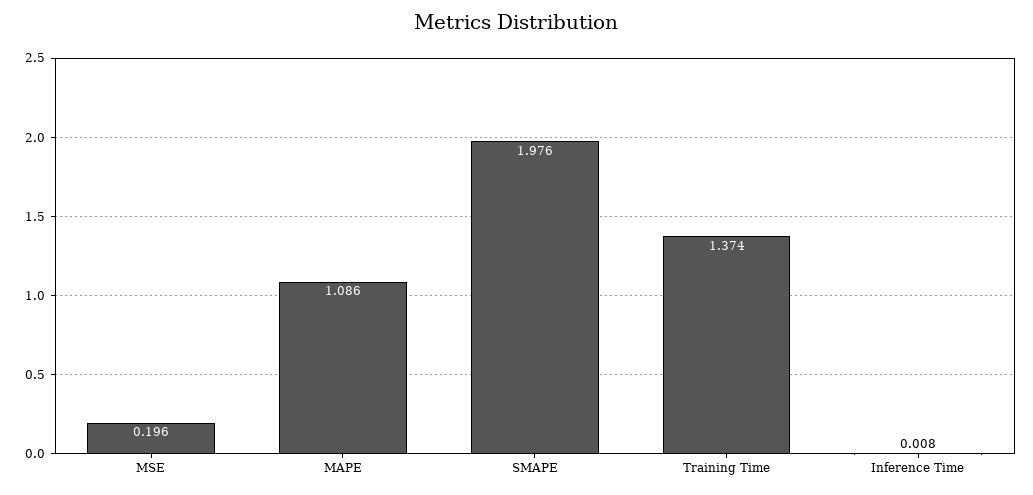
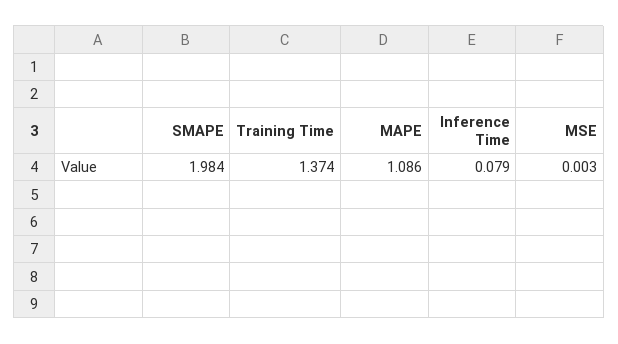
  {
-   "MSE": 0.196,
+   "MSE": 0.003,
    "MAPE": 1.086,
-   "SMAPE": 1.976,
+   "SMAPE": 1.984,
    "Training Time": 1.374,
-   "Inference Time": 0.008
+   "Inference Time": 0.079
  }

